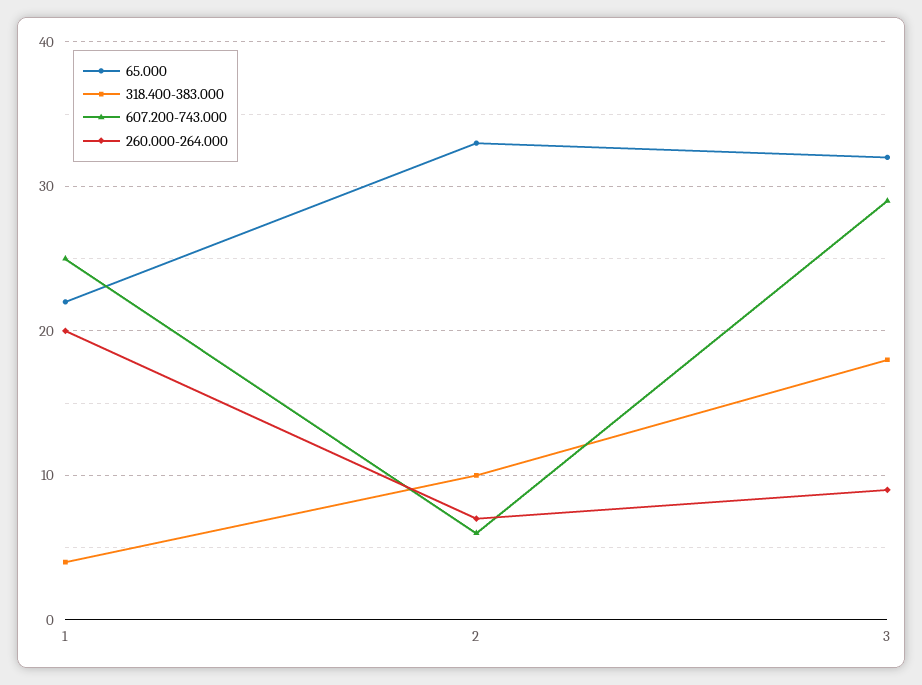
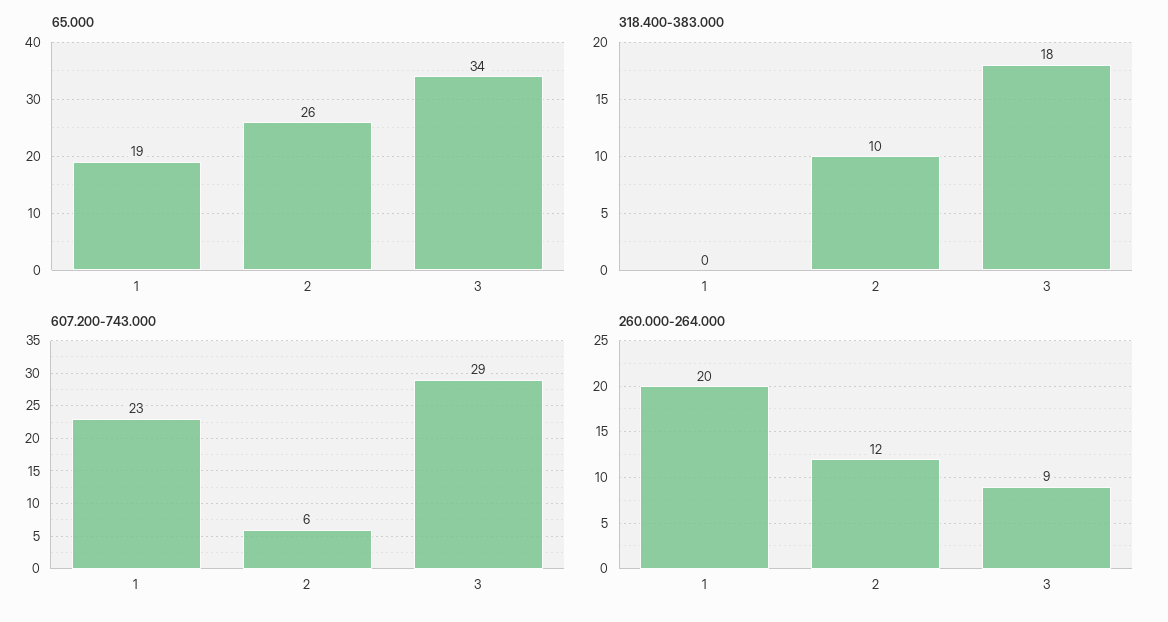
  {
    "65.000": {
-     "1": 22,
+     "1": 19,
-     "2": 33,
+     "2": 26,
-     "3": 32
+     "3": 34
    },
    "318.400-383.000": {
-     "1": 4,
+     "1": 0,
      "2": 10,
      "3": 18
    },
    "607.200-743.000": {
-     "1": 25,
+     "1": 23,
      "2": 6,
      "3": 29
    },
    "260.000-264.000": {
      "1": 20,
-     "2": 7,
+     "2": 12,
      "3": 9
    }
  }

